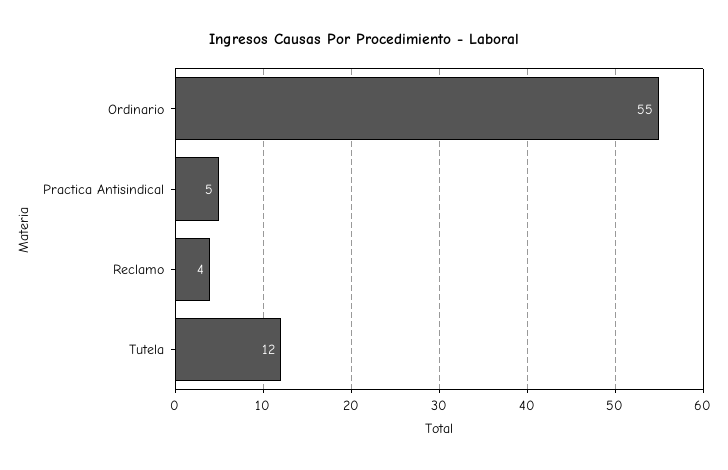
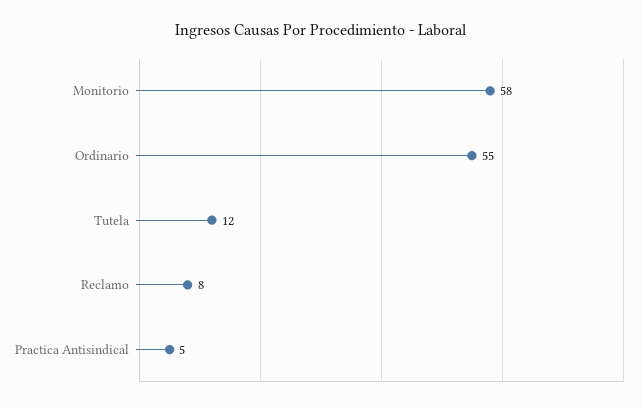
  {
    "Ordinario": 55,
    "Practica Antisindical": 5,
-   "Reclamo": 4,
+   "Reclamo": 8,
-   "Tutela": 12
+   "Tutela": 12,
+   "Monitorio": 58
  }

